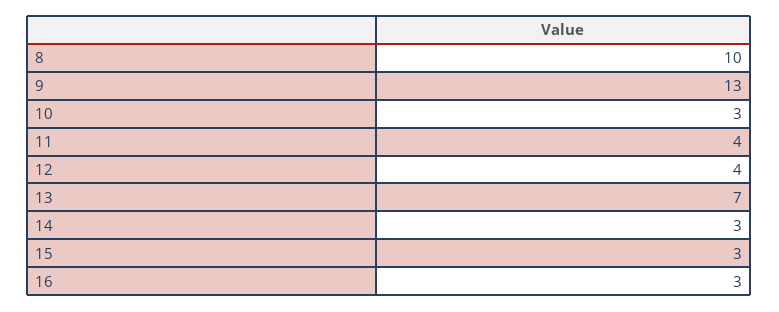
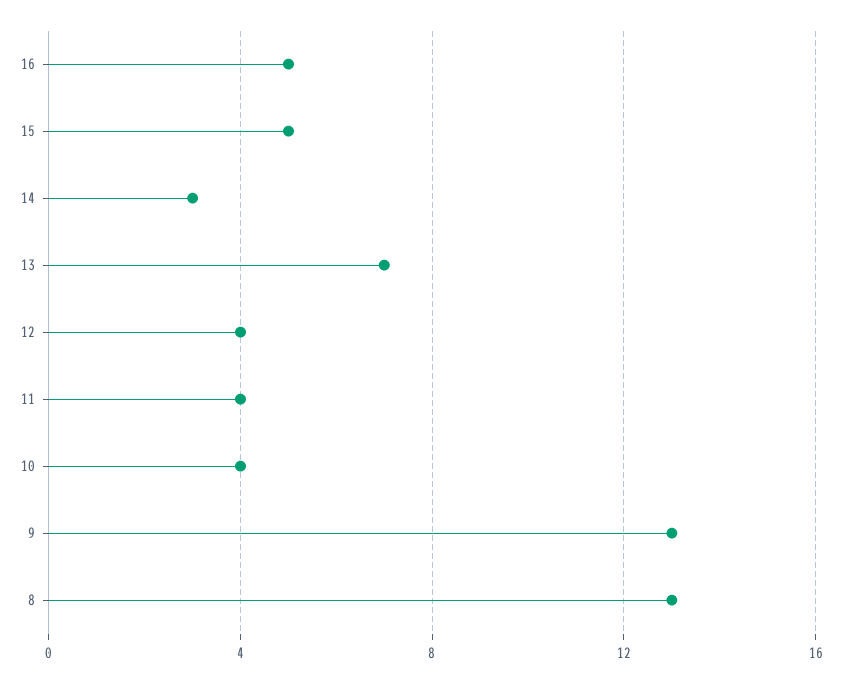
  {
-   "8": 10,
+   "8": 13,
    "9": 13,
-   "10": 3,
+   "10": 4,
    "11": 4,
    "12": 4,
    "13": 7,
    "14": 3,
-   "15": 3,
+   "15": 5,
-   "16": 3
+   "16": 5
  }

